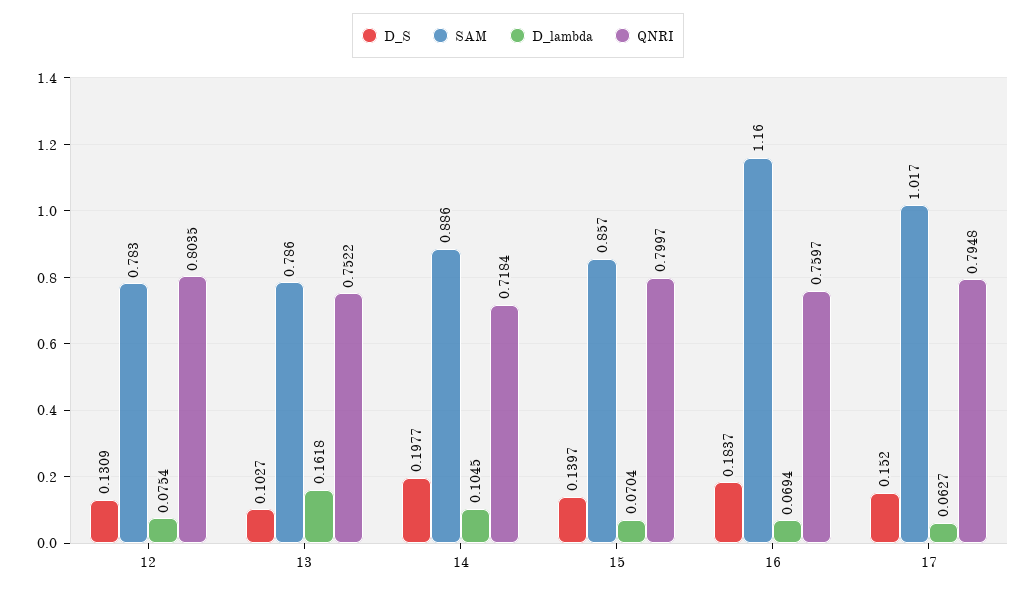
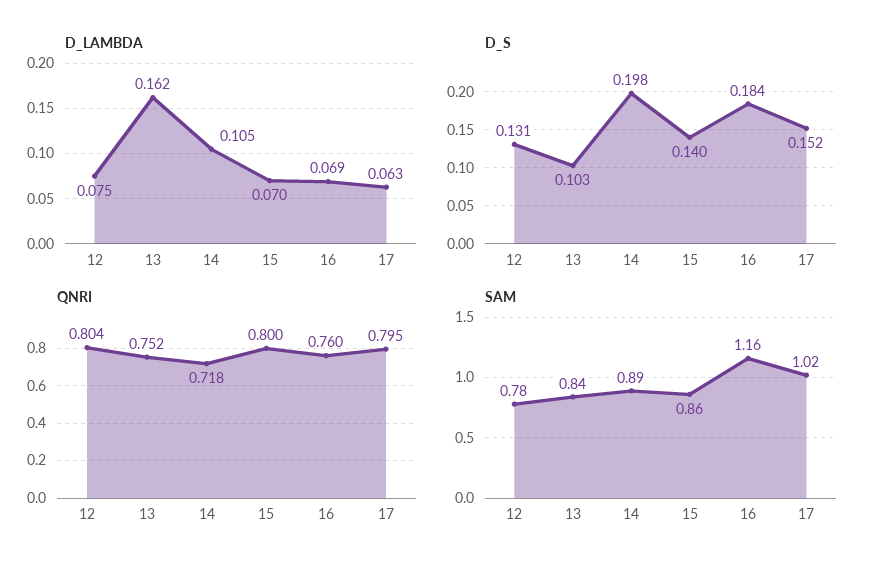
  {
    "D_S": {
      "12": 0.1309,
      "13": 0.1027,
      "14": 0.1977,
      "15": 0.1397,
      "16": 0.1837,
      "17": 0.152
    },
    "SAM": {
      "12": 0.783,
-     "13": 0.786,
+     "13": 0.84,
      "14": 0.886,
      "15": 0.857,
      "16": 1.16,
      "17": 1.017
    },
    "D_lambda": {
      "12": 0.0754,
      "13": 0.1618,
      "14": 0.1045,
      "15": 0.0704,
      "16": 0.0694,
      "17": 0.0627
    },
    "QNRI": {
      "12": 0.8035,
      "13": 0.7522,
      "14": 0.7184,
      "15": 0.7997,
      "16": 0.7597,
      "17": 0.7948
    }
  }

